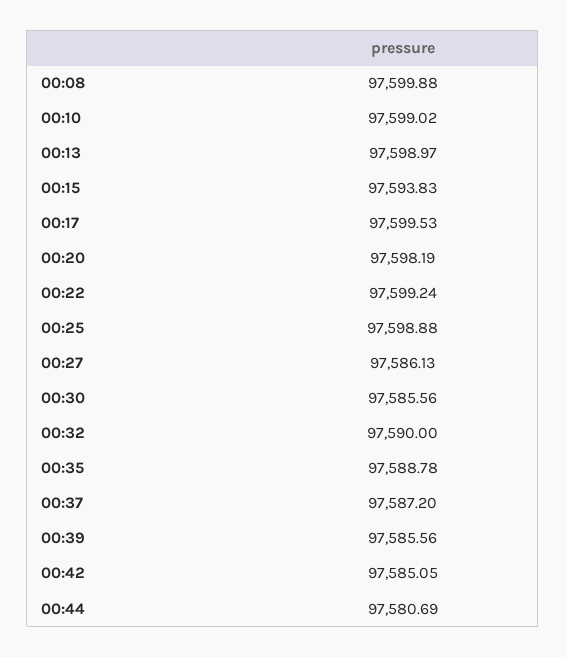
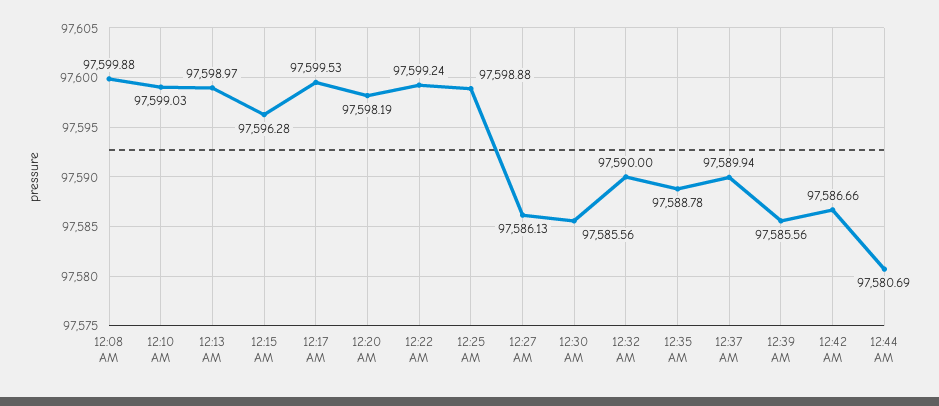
  {
    "00:08": 97599.88,
-   "00:10": 97599.02,
+   "00:10": 97599.03,
    "00:13": 97598.97,
-   "00:15": 97593.83,
+   "00:15": 97596.28,
    "00:17": 97599.53,
    "00:20": 97598.19,
    "00:22": 97599.24,
    "00:25": 97598.88,
    "00:27": 97586.13,
    "00:30": 97585.56,
    "00:32": 97590,
    "00:35": 97588.78,
-   "00:37": 97587.2,
+   "00:37": 97589.94,
    "00:39": 97585.56,
-   "00:42": 97585.05,
+   "00:42": 97586.66,
    "00:44": 97580.69
  }

